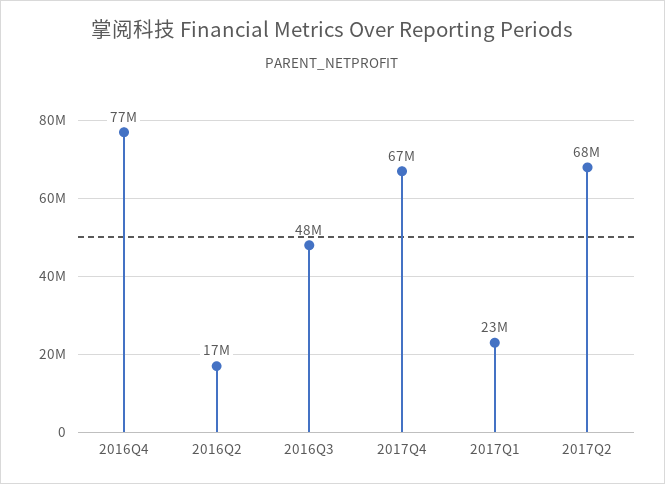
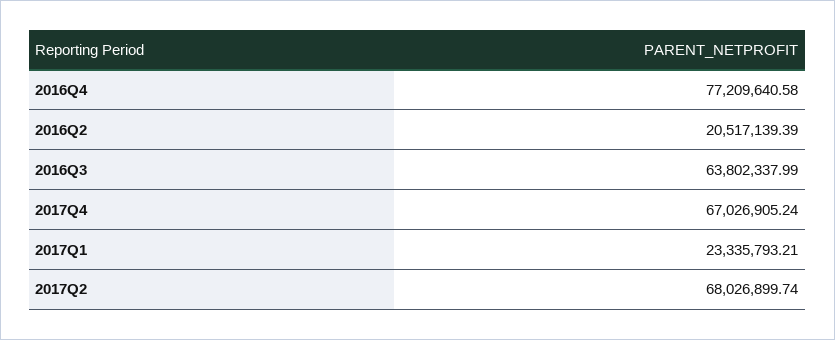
  {
    "2016Q4": 77209640.58,
-   "2016Q2": 17000000,
+   "2016Q2": 20517139.39,
-   "2016Q3": 48000000,
+   "2016Q3": 63802337.99,
    "2017Q4": 67026905.24,
    "2017Q1": 23335793.21,
    "2017Q2": 68026899.74
  }

